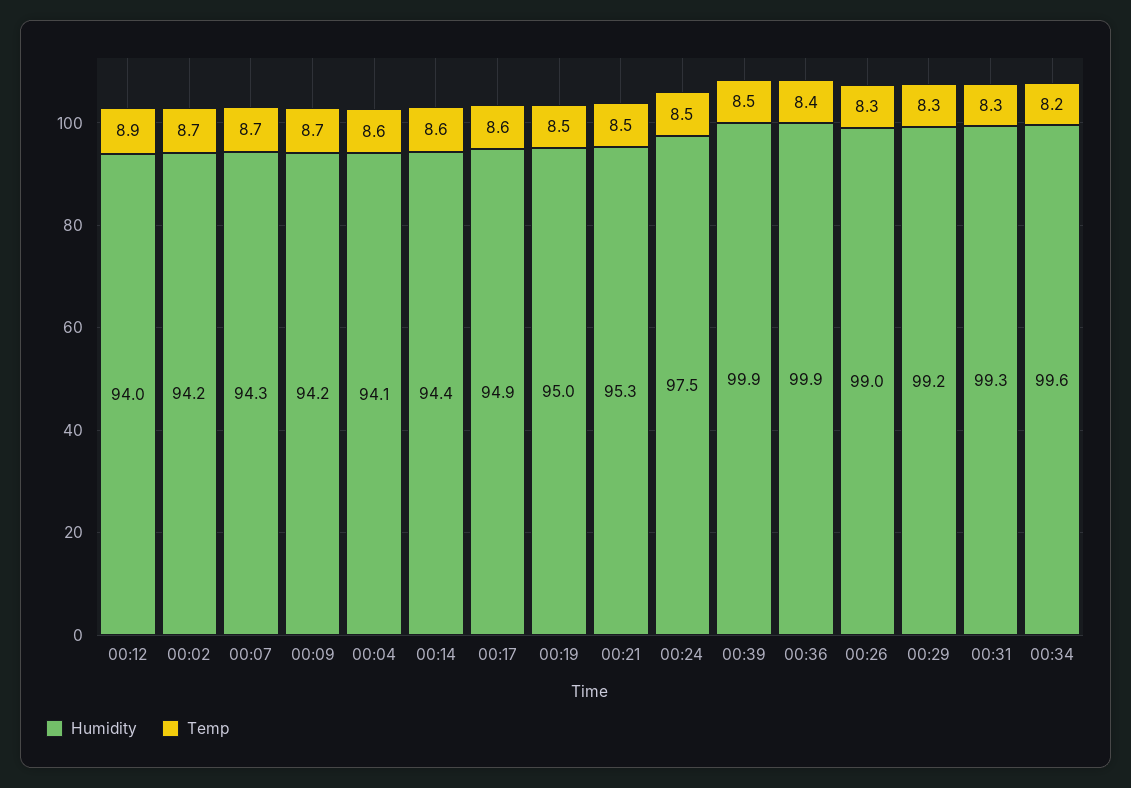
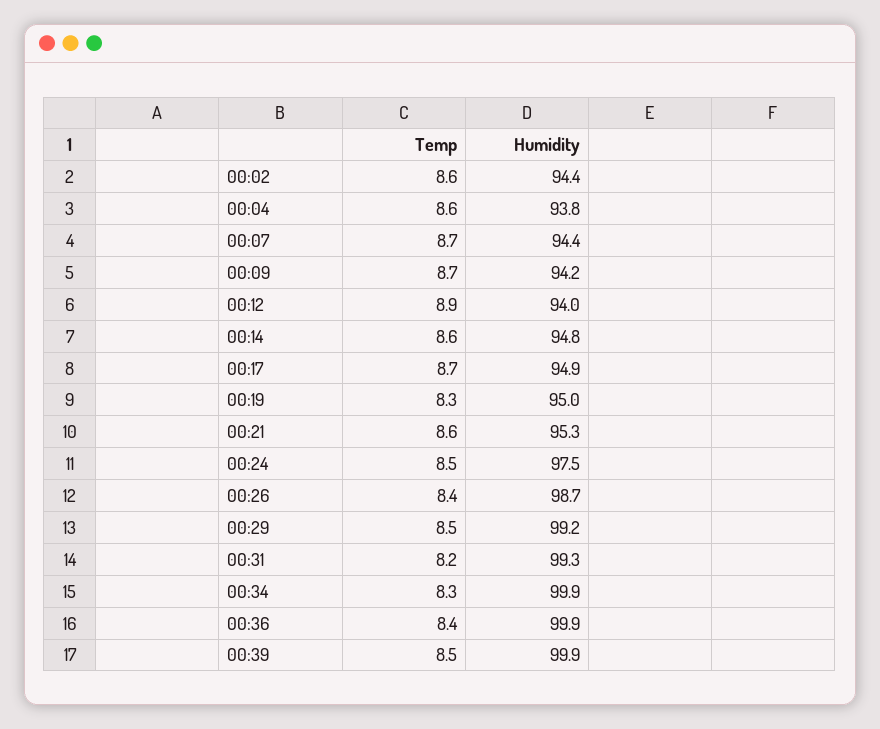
  {
    "Humidity": {
      "00:12": 94,
-     "00:02": 94.2,
+     "00:02": 94.4,
-     "00:07": 94.3,
+     "00:07": 94.4,
      "00:09": 94.2,
-     "00:04": 94.1,
+     "00:04": 93.8,
-     "00:14": 94.4,
+     "00:14": 94.8,
      "00:17": 94.9,
      "00:19": 95,
      "00:21": 95.3,
      "00:24": 97.5,
      "00:39": 99.9,
      "00:36": 99.9,
-     "00:26": 99,
+     "00:26": 98.7,
      "00:29": 99.2,
      "00:31": 99.3,
-     "00:34": 99.6
+     "00:34": 99.9
    },
    "Temp": {
      "00:12": 8.9,
-     "00:02": 8.7,
+     "00:02": 8.6,
      "00:07": 8.7,
      "00:09": 8.7,
      "00:04": 8.6,
      "00:14": 8.6,
-     "00:17": 8.6,
+     "00:17": 8.7,
-     "00:19": 8.5,
+     "00:19": 8.3,
-     "00:21": 8.5,
+     "00:21": 8.6,
      "00:24": 8.5,
      "00:39": 8.5,
      "00:36": 8.4,
-     "00:26": 8.3,
+     "00:26": 8.4,
-     "00:29": 8.3,
+     "00:29": 8.5,
-     "00:31": 8.3,
+     "00:31": 8.2,
-     "00:34": 8.2
+     "00:34": 8.3
    }
  }

